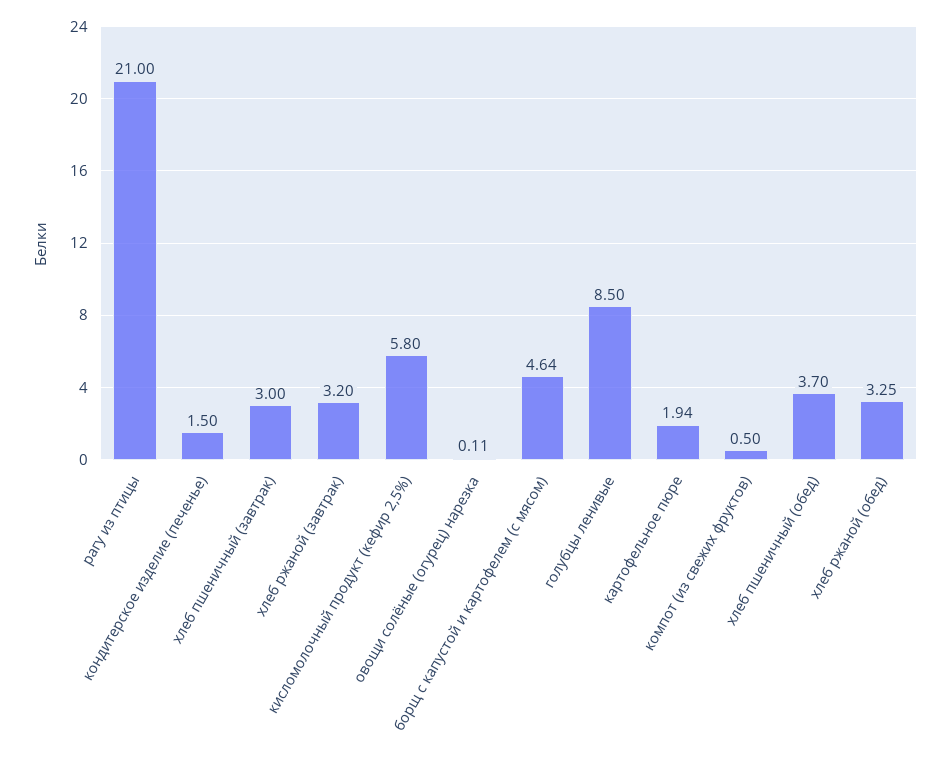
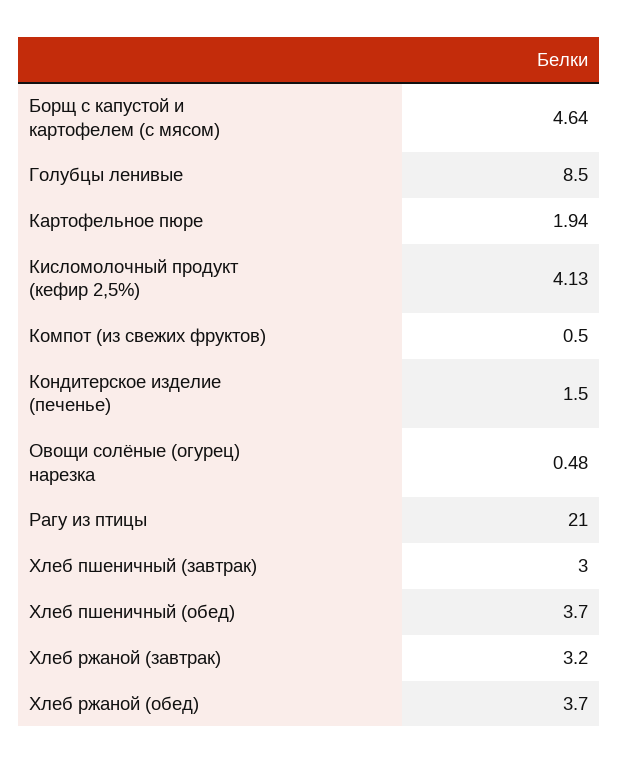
  {
    "рагу из птицы": 21,
    "кондитерское изделие (печенье)": 1.5,
    "хлеб пшеничный (завтрак)": 3,
    "хлеб ржаной (завтрак)": 3.2,
-   "кисломолочный продукт (кефир 2,5%)": 5.8,
+   "кисломолочный продукт (кефир 2,5%)": 4.13,
-   "овощи солёные (огурец) нарезка": 0.11,
+   "овощи солёные (огурец) нарезка": 0.48,
    "борщ с капустой и картофелем (с мясом)": 4.64,
    "голубцы ленивые": 8.5,
    "картофельное пюре": 1.94,
    "компот (из свежих фруктов)": 0.5,
    "хлеб пшеничный (обед)": 3.7,
-   "хлеб ржаной (обед)": 3.25
+   "хлеб ржаной (обед)": 3.7
  }

